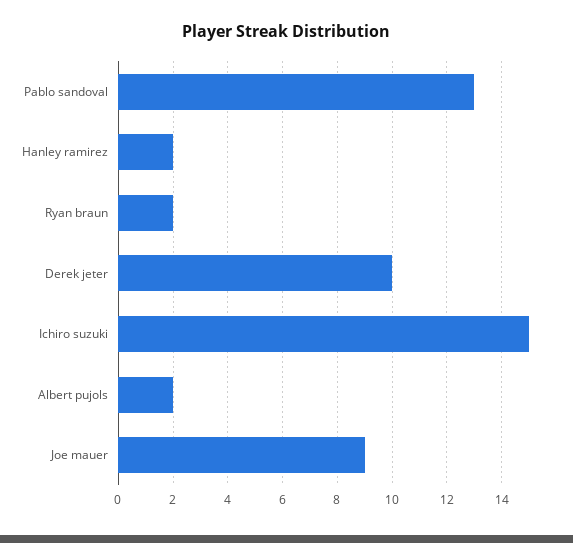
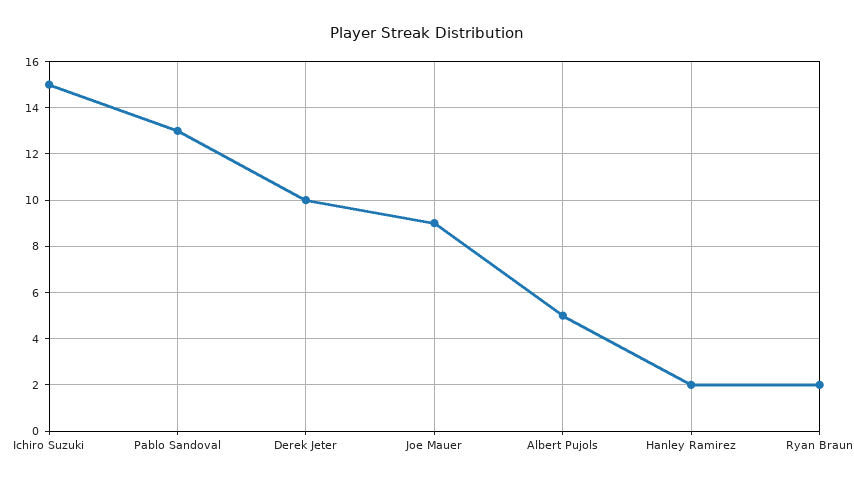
  {
    "Pablo sandoval": 13,
    "Hanley ramirez": 2,
    "Ryan braun": 2,
    "Derek jeter": 10,
    "Ichiro suzuki": 15,
-   "Albert pujols": 2,
+   "Albert pujols": 5,
    "Joe mauer": 9
  }

